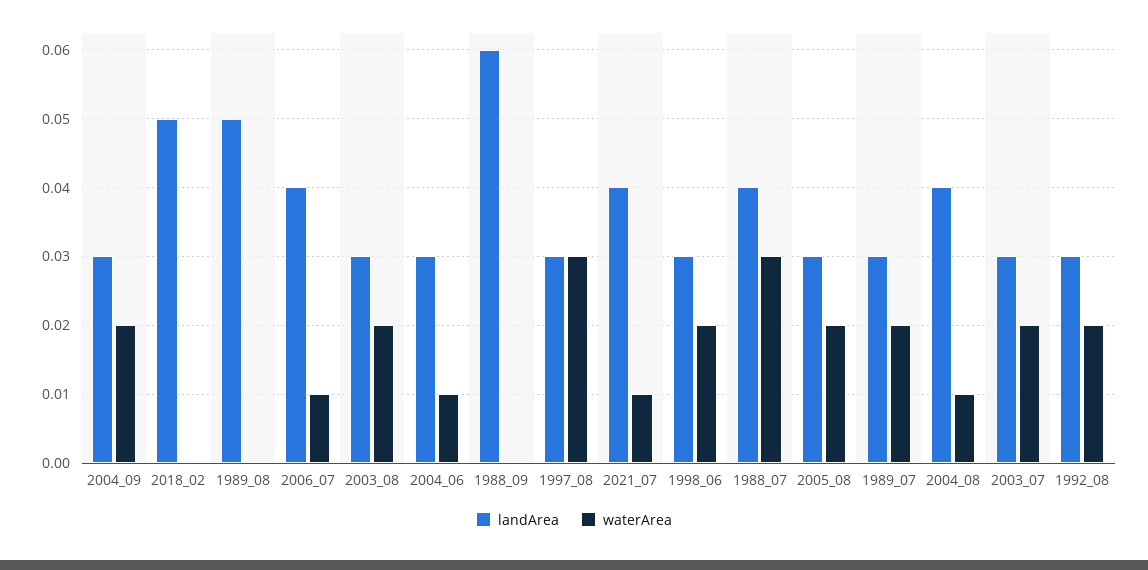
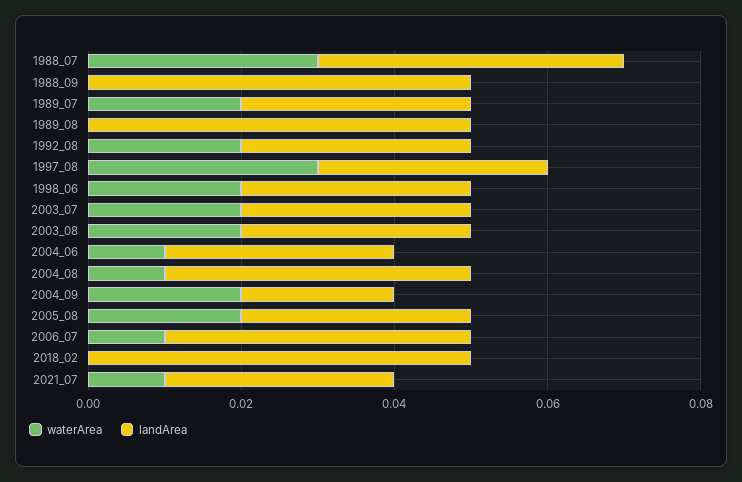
  {
    "landArea": {
-     "2004_09": 0.03,
+     "2004_09": 0.02,
      "2018_02": 0.05,
      "1989_08": 0.05,
      "2006_07": 0.04,
      "2003_08": 0.03,
      "2004_06": 0.03,
-     "1988_09": 0.06,
+     "1988_09": 0.05,
      "1997_08": 0.03,
-     "2021_07": 0.04,
+     "2021_07": 0.03,
      "1998_06": 0.03,
      "1988_07": 0.04,
      "2005_08": 0.03,
      "1989_07": 0.03,
      "2004_08": 0.04,
      "2003_07": 0.03,
      "1992_08": 0.03
    },
    "waterArea": {
      "2004_09": 0.02,
      "2018_02": 0,
      "1989_08": 0,
      "2006_07": 0.01,
      "2003_08": 0.02,
      "2004_06": 0.01,
      "1988_09": 0,
      "1997_08": 0.03,
      "2021_07": 0.01,
      "1998_06": 0.02,
      "1988_07": 0.03,
      "2005_08": 0.02,
      "1989_07": 0.02,
      "2004_08": 0.01,
      "2003_07": 0.02,
      "1992_08": 0.02
    }
  }

